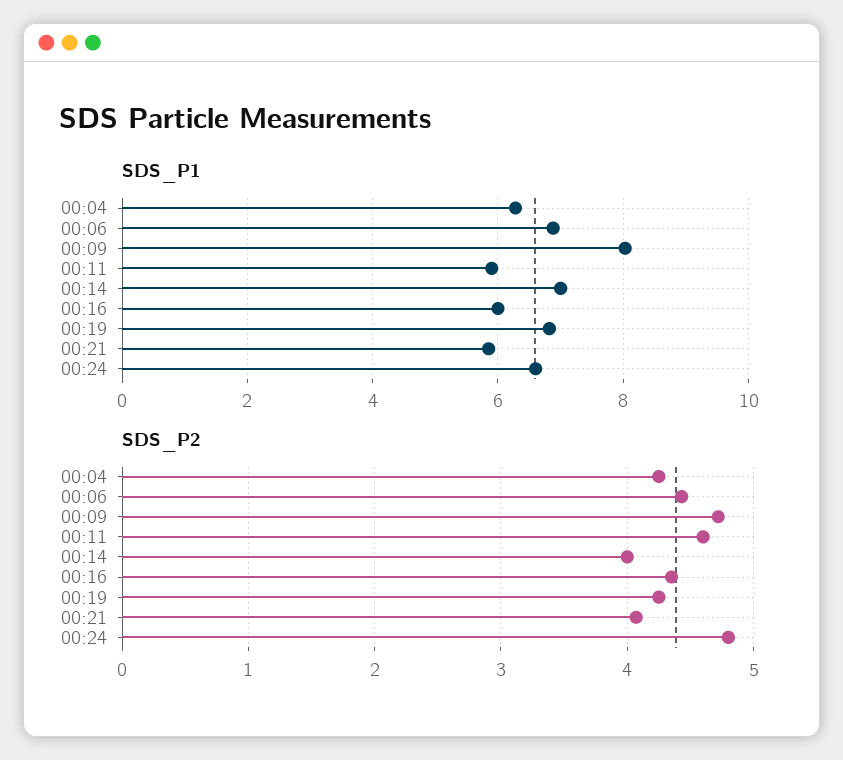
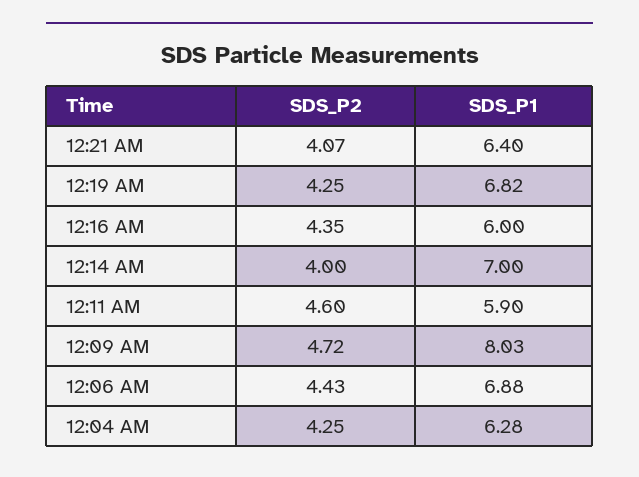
  {
    "SDS_P1": {
      "00:04": 6.28,
      "00:06": 6.88,
      "00:09": 8.03,
      "00:11": 5.9,
      "00:14": 7,
      "00:16": 6,
      "00:19": 6.82,
-     "00:21": 5.8,
+     "00:21": 6.4
-     "00:24": 6.6
    },
    "SDS_P2": {
      "00:04": 4.25,
      "00:06": 4.43,
      "00:09": 4.72,
      "00:11": 4.6,
      "00:14": 4,
      "00:16": 4.35,
      "00:19": 4.25,
-     "00:21": 4.07,
+     "00:21": 4.07
-     "00:24": 4.8
    }
  }

